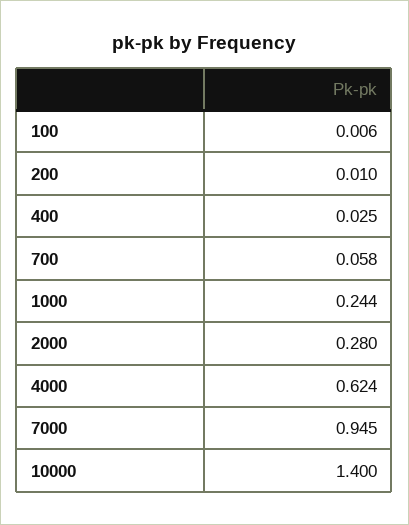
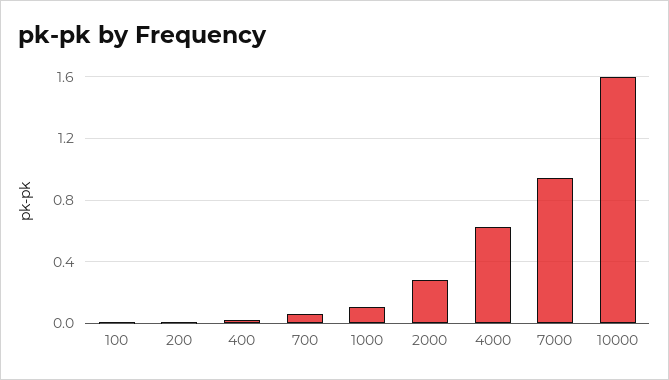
  {
    "100": 0.006,
    "200": 0.01,
    "400": 0.025,
    "700": 0.058,
-   "1000": 0.244,
+   "1000": 0.1,
    "2000": 0.28,
    "4000": 0.624,
    "7000": 0.945,
-   "10000": 1.4
+   "10000": 1.6
  }

